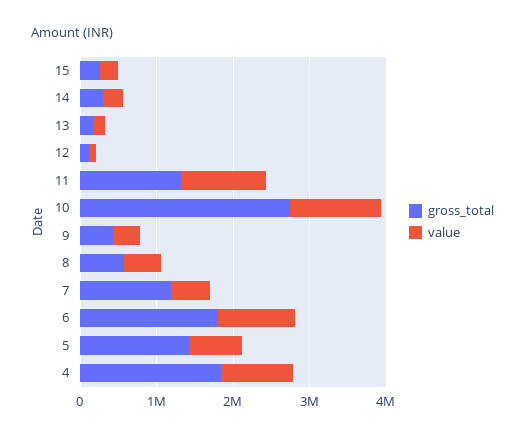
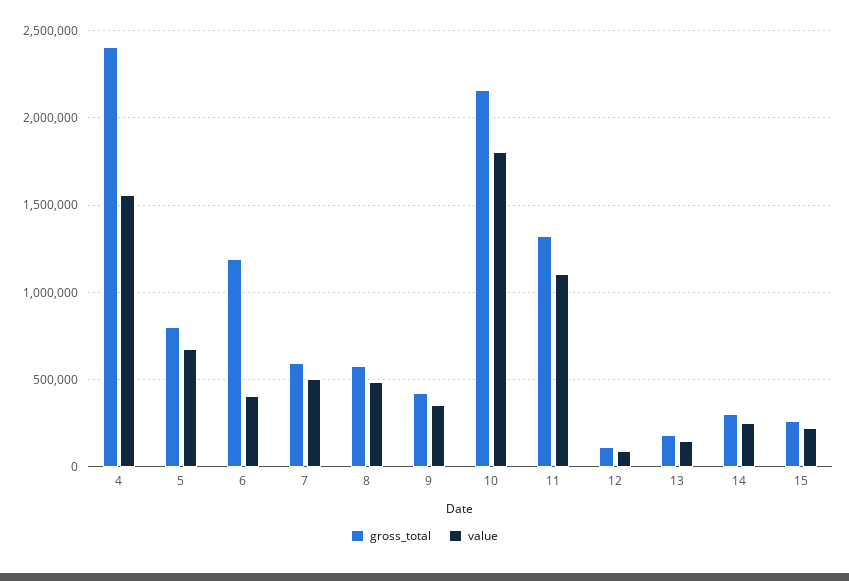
  {
    "gross_total": {
      "15": 250000,
      "14": 300000,
      "13": 200000,
      "12": 100000,
      "11": 1300000,
-     "10": 2800000,
+     "10": 2150000,
      "9": 400000,
      "8": 600000,
-     "7": 1200000,
+     "7": 600000,
-     "6": 1800000,
+     "6": 1200000,
-     "5": 1400000,
+     "5": 800000,
-     "4": 1800000
+     "4": 2400000
    },
    "value": {
      "15": 200000,
      "14": 250000,
      "13": 150000,
      "12": 100000,
      "11": 1100000,
-     "10": 1200000,
+     "10": 1800000,
      "9": 350000,
      "8": 500000,
      "7": 500000,
-     "6": 1000000,
+     "6": 400000,
      "5": 700000,
-     "4": 1000000
+     "4": 1550000
    }
  }

